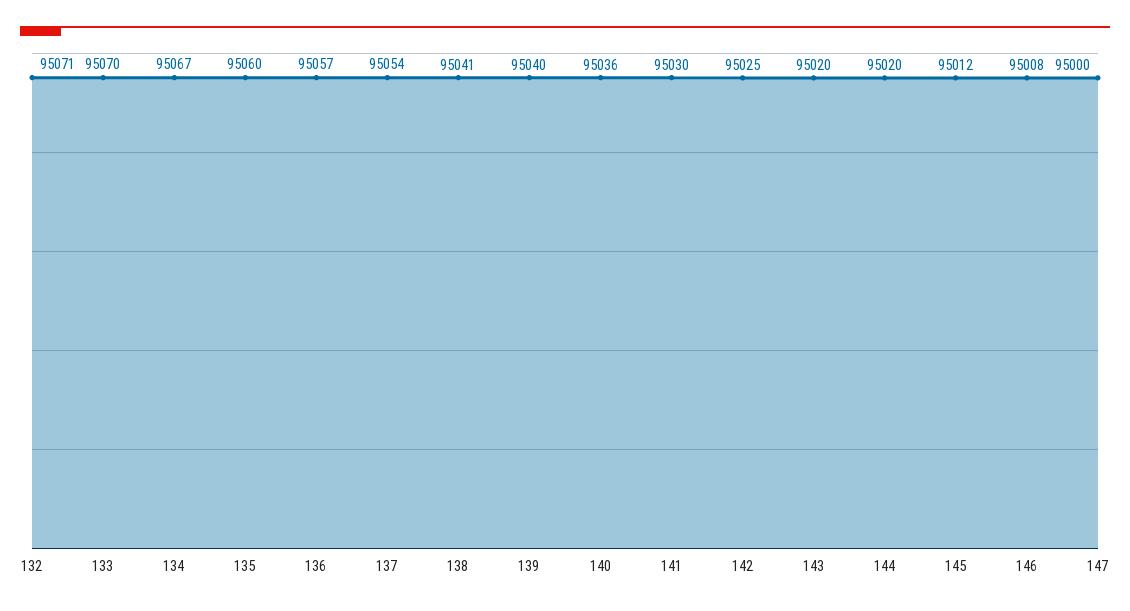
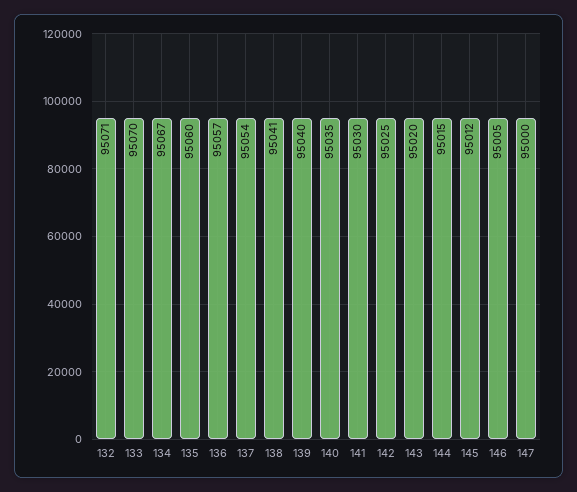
  {
    "132": 95071,
    "133": 95070,
    "134": 95067,
    "135": 95060,
    "136": 95057,
    "137": 95054,
    "138": 95041,
    "139": 95040,
-   "140": 95036,
+   "140": 95035,
    "141": 95030,
    "142": 95025,
    "143": 95020,
-   "144": 95020,
+   "144": 95015,
    "145": 95012,
-   "146": 95008,
+   "146": 95005,
    "147": 95000
  }

